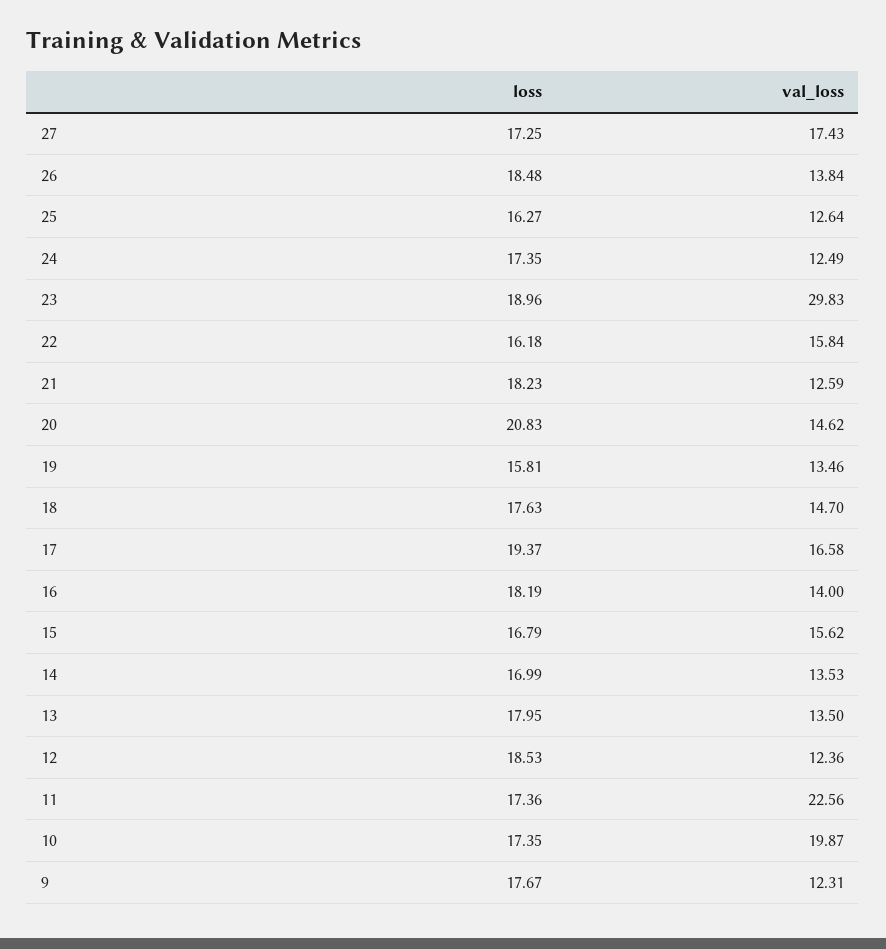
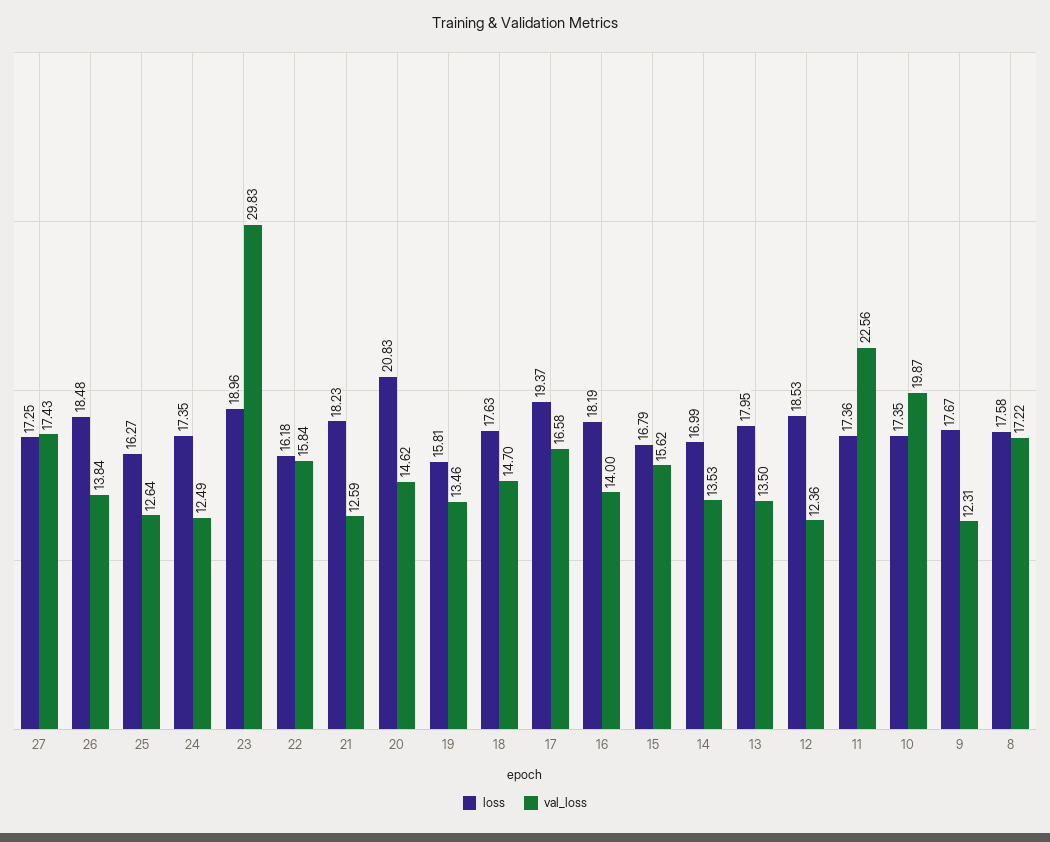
  {
    "loss": {
      "27": 17.25,
      "26": 18.48,
      "25": 16.27,
      "24": 17.35,
      "23": 18.96,
      "22": 16.18,
      "21": 18.23,
      "20": 20.83,
      "19": 15.81,
      "18": 17.63,
      "17": 19.37,
      "16": 18.19,
      "15": 16.79,
      "14": 16.99,
      "13": 17.95,
      "12": 18.53,
      "11": 17.36,
      "10": 17.35,
-     "9": 17.67
+     "9": 17.67,
+     "8": 17.58
    },
    "val_loss": {
      "27": 17.43,
      "26": 13.84,
      "25": 12.64,
      "24": 12.49,
      "23": 29.83,
      "22": 15.84,
      "21": 12.59,
      "20": 14.62,
      "19": 13.46,
      "18": 14.7,
      "17": 16.58,
      "16": 14,
      "15": 15.62,
      "14": 13.53,
      "13": 13.5,
      "12": 12.36,
      "11": 22.56,
      "10": 19.87,
-     "9": 12.31
+     "9": 12.31,
+     "8": 17.22
    }
  }

